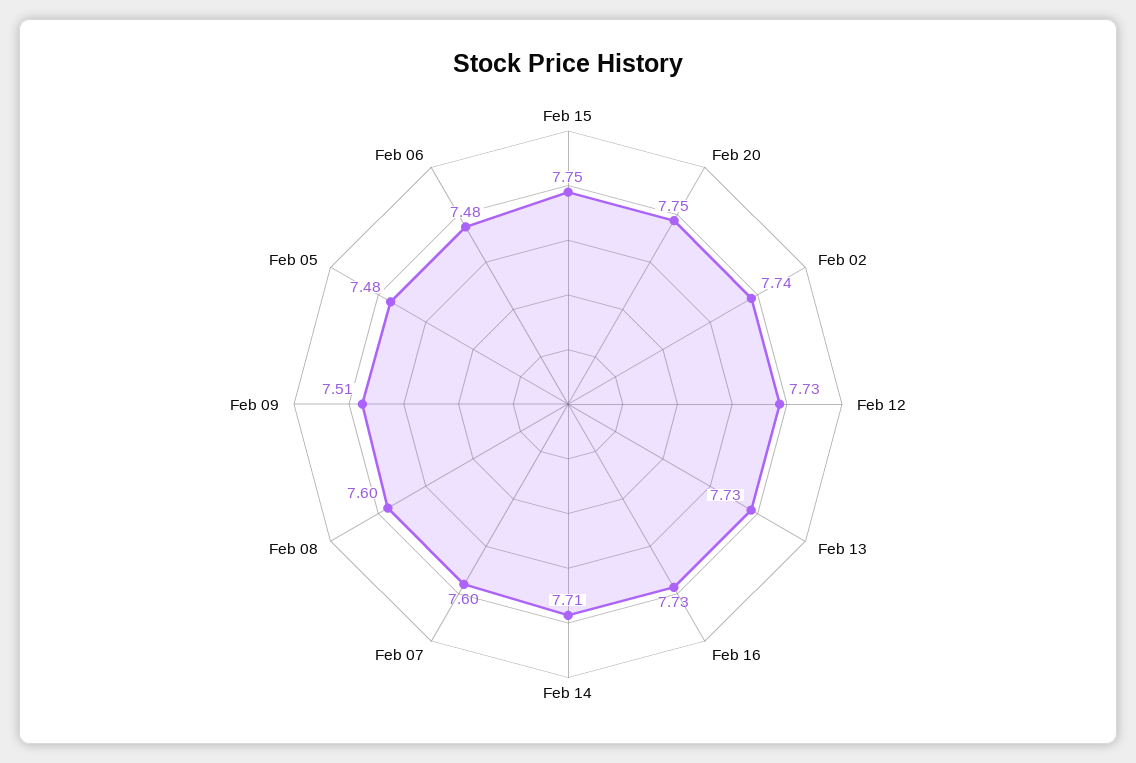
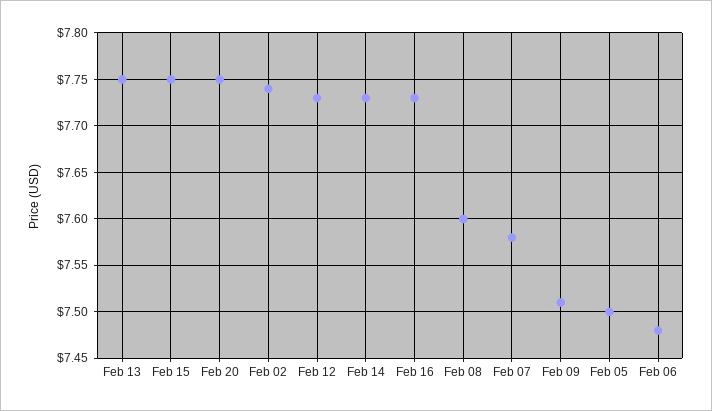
  {
    "Feb 15": 7.75,
    "Feb 20": 7.75,
    "Feb 02": 7.74,
    "Feb 12": 7.73,
-   "Feb 13": 7.73,
+   "Feb 13": 7.75,
    "Feb 16": 7.73,
-   "Feb 14": 7.71,
+   "Feb 14": 7.73,
-   "Feb 07": 7.6,
+   "Feb 07": 7.58,
    "Feb 08": 7.6,
    "Feb 09": 7.51,
-   "Feb 05": 7.48,
+   "Feb 05": 7.5,
    "Feb 06": 7.48
  }

